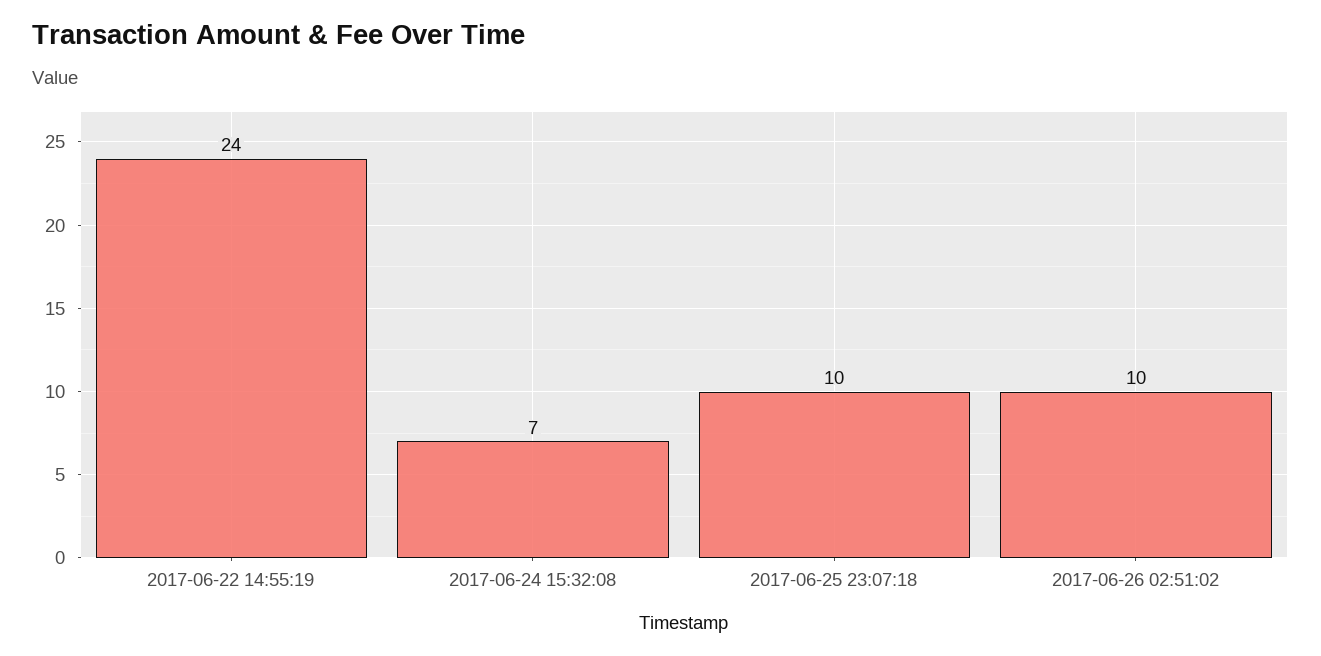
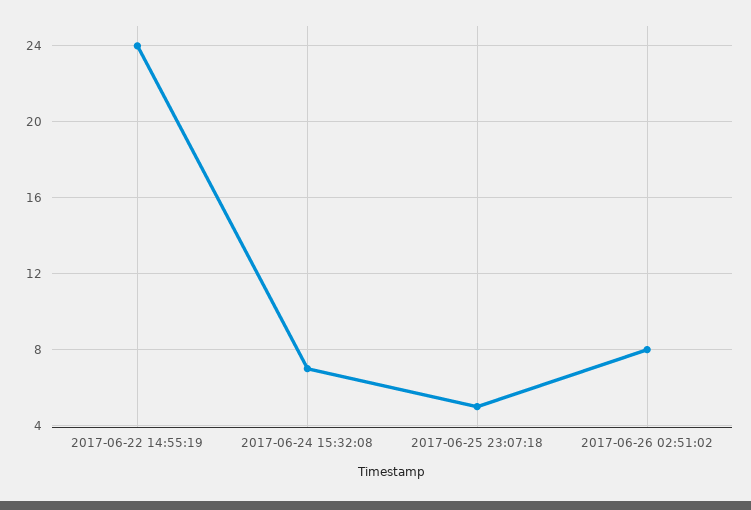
  {
    "2017-06-22 14:55:19": 24,
    "2017-06-24 15:32:08": 7,
-   "2017-06-25 23:07:18": 10,
+   "2017-06-25 23:07:18": 5,
-   "2017-06-26 02:51:02": 10
+   "2017-06-26 02:51:02": 8
  }

